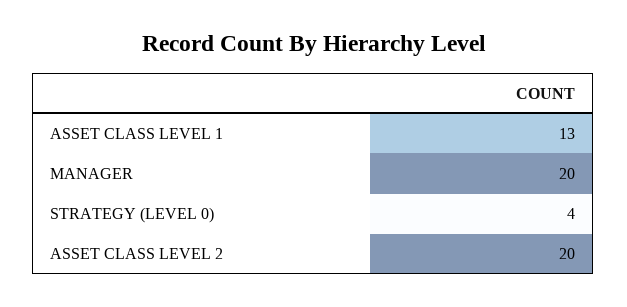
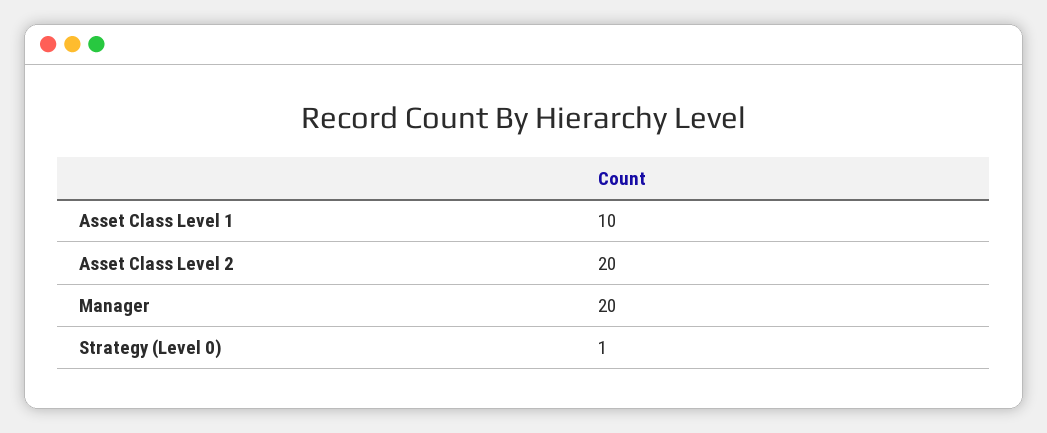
  {
-   "ASSET CLASS LEVEL 1": 13,
+   "ASSET CLASS LEVEL 1": 10,
    "MANAGER": 20,
-   "STRATEGY (LEVEL 0)": 4,
+   "STRATEGY (LEVEL 0)": 1,
    "ASSET CLASS LEVEL 2": 20
  }

